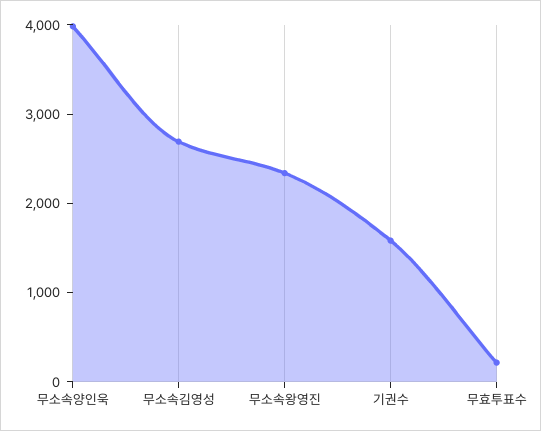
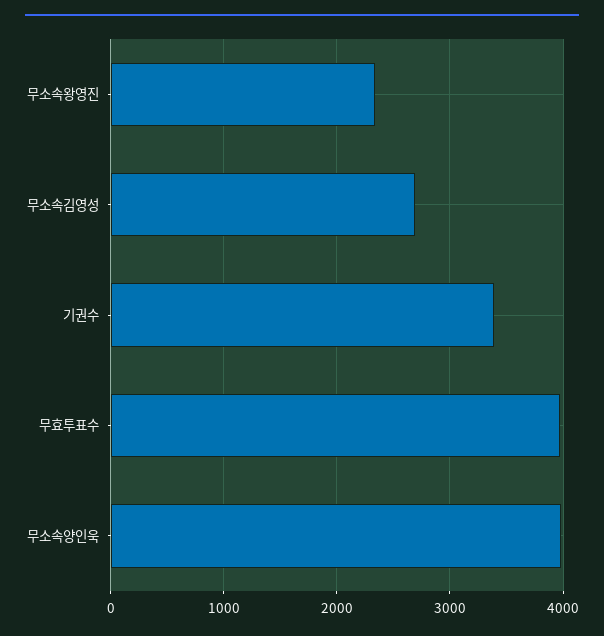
  {
    "무소속양인욱": 4000,
    "무소속김영성": 2700,
    "무소속왕영진": 2300,
-   "기권수": 1600,
+   "기권수": 3400,
-   "무효투표수": 200
+   "무효투표수": 4000
  }

